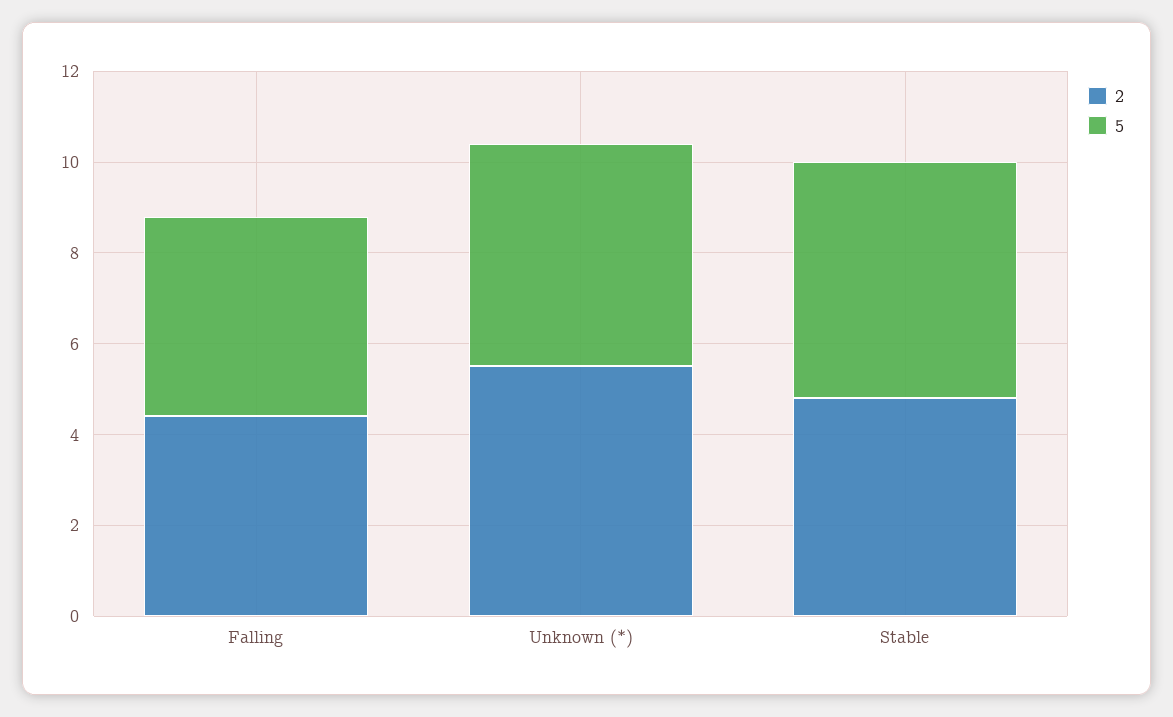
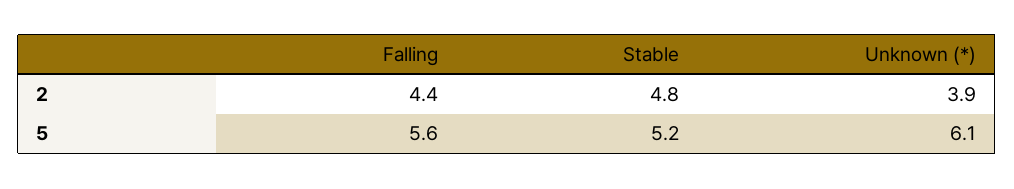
  {
    "2": {
      "Falling": 4.4,
-     "Unknown (*)": 5.5,
+     "Unknown (*)": 3.9,
      "Stable": 4.8
    },
    "5": {
-     "Falling": 4.5,
+     "Falling": 5.6,
-     "Unknown (*)": 5,
+     "Unknown (*)": 6.1,
      "Stable": 5.2
    }
  }

